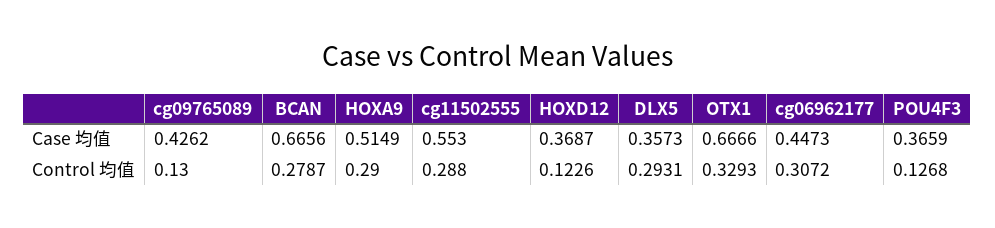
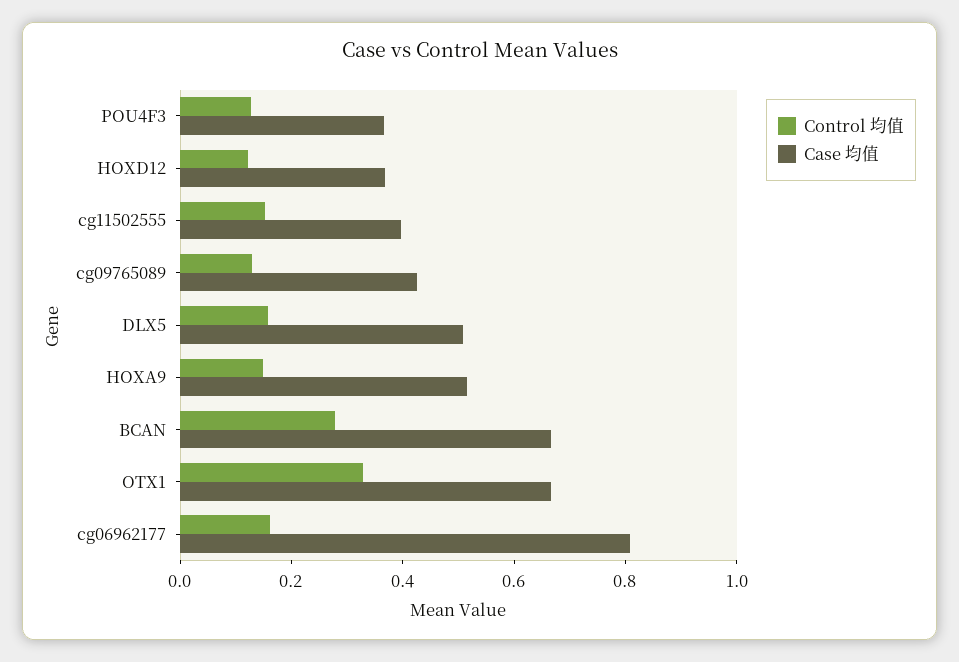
  {
    "Case 均值": {
      "cg09765089": 0.4262,
      "BCAN": 0.6656,
      "HOXA9": 0.5149,
-     "cg11502555": 0.553,
+     "cg11502555": 0.4,
      "HOXD12": 0.3687,
-     "DLX5": 0.3573,
+     "DLX5": 0.5,
      "OTX1": 0.6666,
-     "cg06962177": 0.4473,
+     "cg06962177": 0.8,
      "POU4F3": 0.3659
    },
    "Control 均值": {
      "cg09765089": 0.13,
      "BCAN": 0.2787,
-     "HOXA9": 0.29,
+     "HOXA9": 0.15,
-     "cg11502555": 0.288,
+     "cg11502555": 0.15,
      "HOXD12": 0.1226,
-     "DLX5": 0.2931,
+     "DLX5": 0.15,
      "OTX1": 0.3293,
-     "cg06962177": 0.3072,
+     "cg06962177": 0.15,
      "POU4F3": 0.1268
    }
  }

